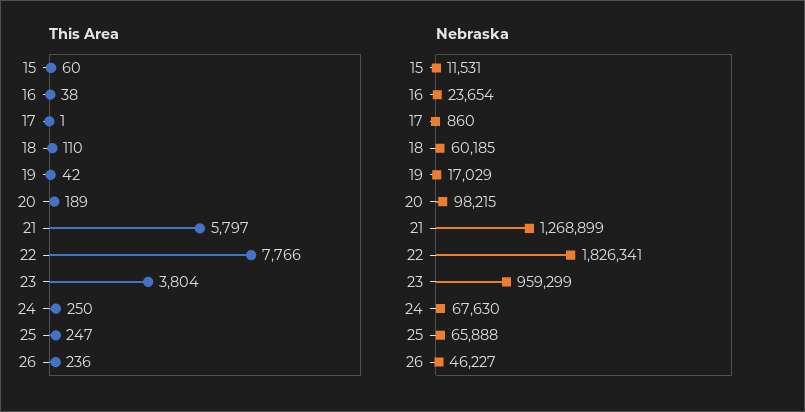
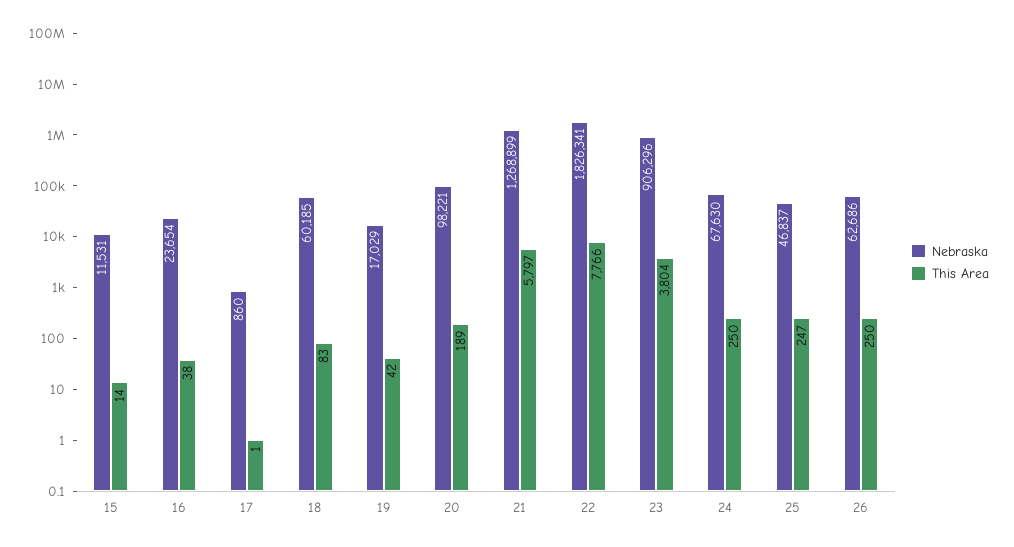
  {
    "This Area": {
-     "15": 60,
+     "15": 14,
      "16": 38,
      "17": 1,
-     "18": 110,
+     "18": 83,
      "19": 42,
      "20": 189,
      "21": 5797,
      "22": 7766,
      "23": 3804,
      "24": 250,
      "25": 247,
-     "26": 236
+     "26": 250
    },
    "Nebraska": {
      "15": 11531,
      "16": 23654,
      "17": 860,
      "18": 60185,
      "19": 17029,
-     "20": 98215,
+     "20": 98221,
      "21": 1268899,
      "22": 1826341,
-     "23": 959299,
+     "23": 906296,
      "24": 67630,
-     "25": 65888,
+     "25": 46837,
-     "26": 46227
+     "26": 62686
    }
  }

